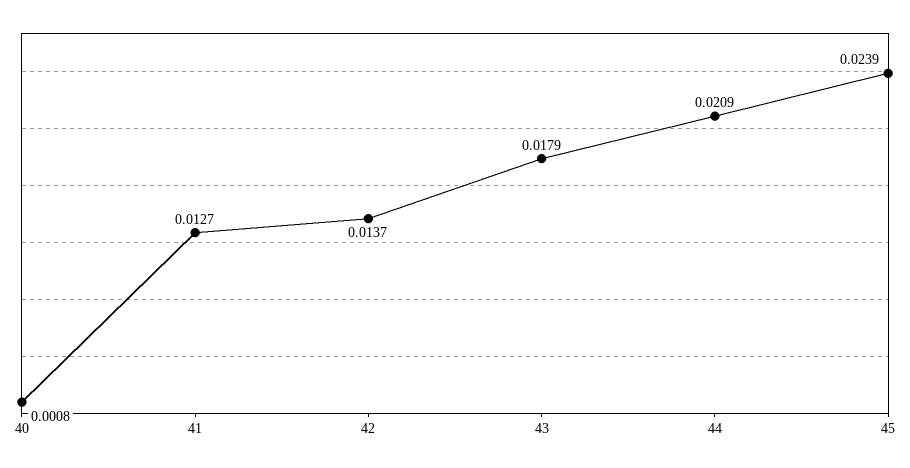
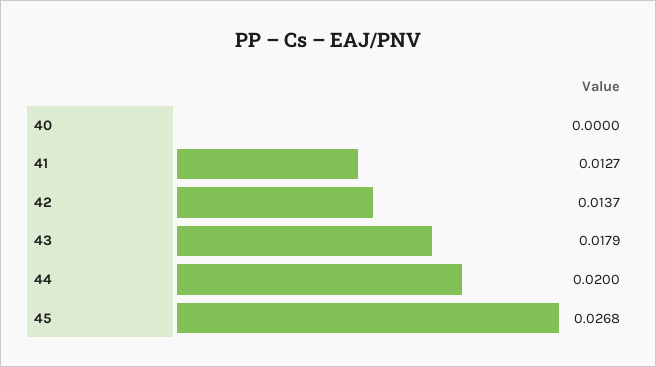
  {
-   "40": 0.0008,
+   "40": 0,
    "41": 0.0127,
    "42": 0.0137,
    "43": 0.0179,
-   "44": 0.0209,
+   "44": 0.02,
-   "45": 0.0239
+   "45": 0.0268
  }

